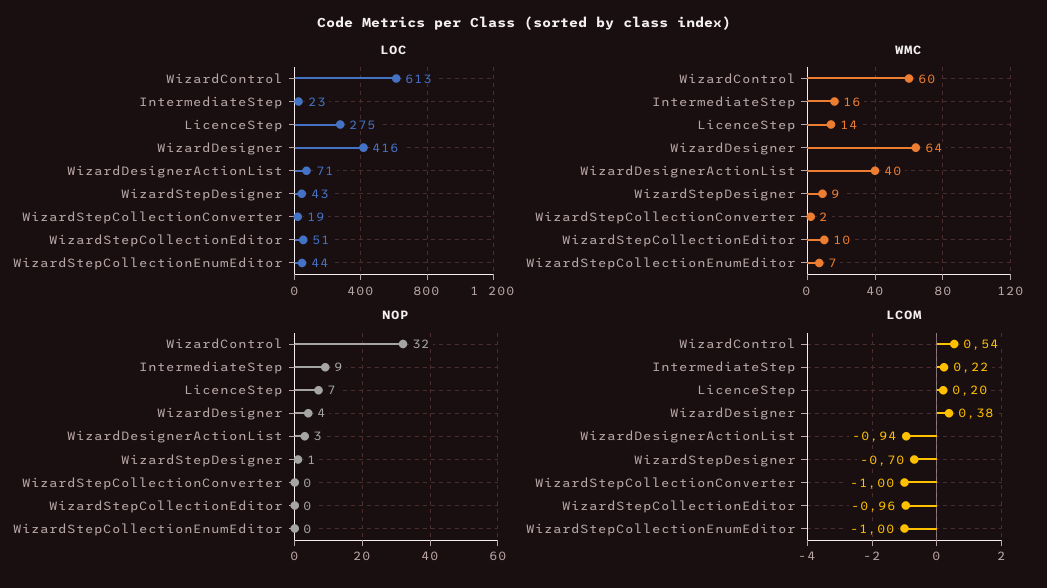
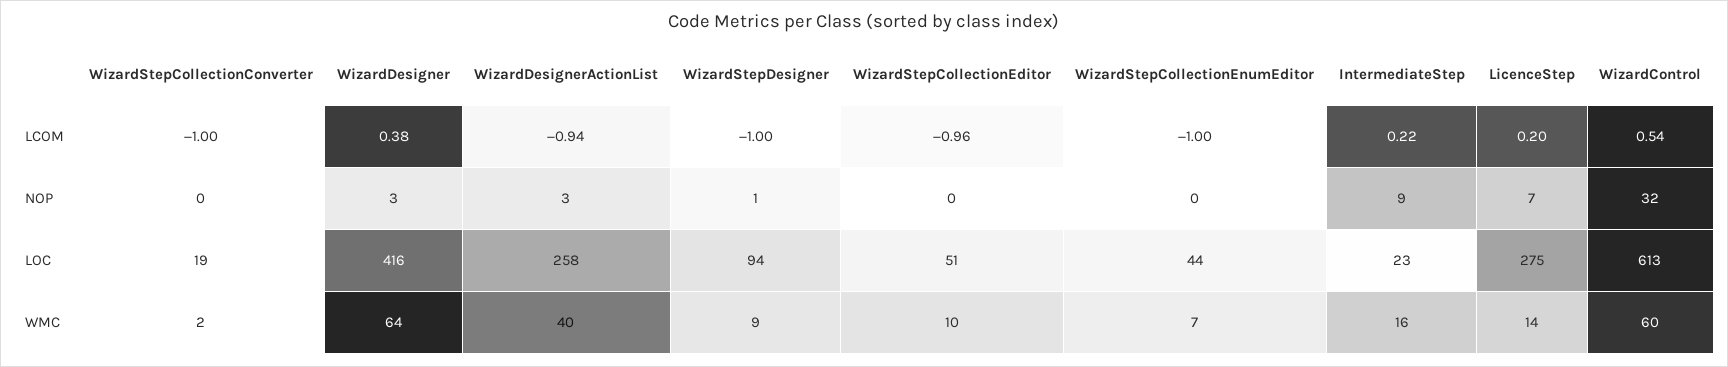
  {
    "LOC": {
      "WizardControl": 613,
      "IntermediateStep": 23,
      "LicenceStep": 275,
      "WizardDesigner": 416,
-     "WizardDesignerActionList": 71,
+     "WizardDesignerActionList": 258,
-     "WizardStepDesigner": 43,
+     "WizardStepDesigner": 94,
      "WizardStepCollectionConverter": 19,
      "WizardStepCollectionEditor": 51,
      "WizardStepCollectionEnumEditor": 44
    },
    "WMC": {
      "WizardControl": 60,
      "IntermediateStep": 16,
      "LicenceStep": 14,
      "WizardDesigner": 64,
      "WizardDesignerActionList": 40,
      "WizardStepDesigner": 9,
      "WizardStepCollectionConverter": 2,
      "WizardStepCollectionEditor": 10,
      "WizardStepCollectionEnumEditor": 7
    },
    "NOP": {
      "WizardControl": 32,
      "IntermediateStep": 9,
      "LicenceStep": 7,
-     "WizardDesigner": 4,
+     "WizardDesigner": 3,
      "WizardDesignerActionList": 3,
      "WizardStepDesigner": 1,
      "WizardStepCollectionConverter": 0,
      "WizardStepCollectionEditor": 0,
      "WizardStepCollectionEnumEditor": 0
    },
    "LCOM": {
      "WizardControl": 0.54,
      "IntermediateStep": 0.22,
      "LicenceStep": 0.2,
      "WizardDesigner": 0.38,
      "WizardDesignerActionList": -0.94,
-     "WizardStepDesigner": -0.7,
+     "WizardStepDesigner": -1,
      "WizardStepCollectionConverter": -1,
      "WizardStepCollectionEditor": -0.96,
      "WizardStepCollectionEnumEditor": -1
    }
  }

